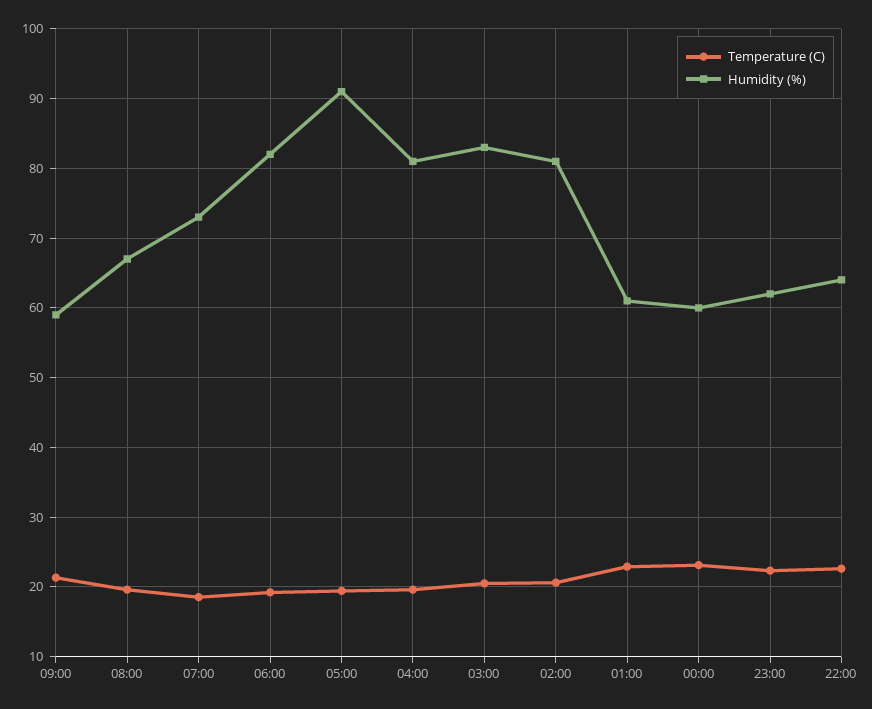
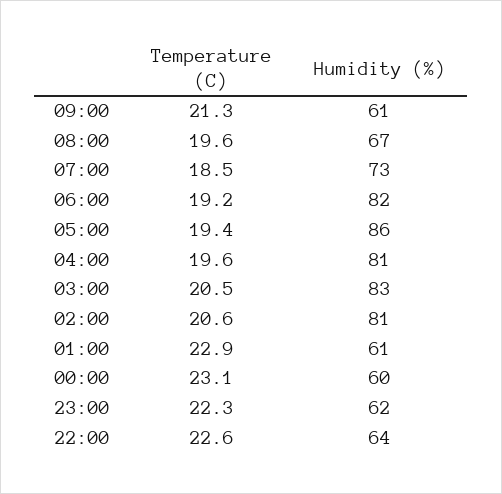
  {
    "Temperature (C)": {
      "09:00": 21.3,
      "08:00": 19.6,
      "07:00": 18.5,
      "06:00": 19.2,
      "05:00": 19.4,
      "04:00": 19.6,
      "03:00": 20.5,
      "02:00": 20.6,
      "01:00": 22.9,
      "00:00": 23.1,
      "23:00": 22.3,
      "22:00": 22.6
    },
    "Humidity (%)": {
-     "09:00": 59,
+     "09:00": 61,
      "08:00": 67,
      "07:00": 73,
      "06:00": 82,
-     "05:00": 91,
+     "05:00": 86,
      "04:00": 81,
      "03:00": 83,
      "02:00": 81,
      "01:00": 61,
      "00:00": 60,
      "23:00": 62,
      "22:00": 64
    }
  }

